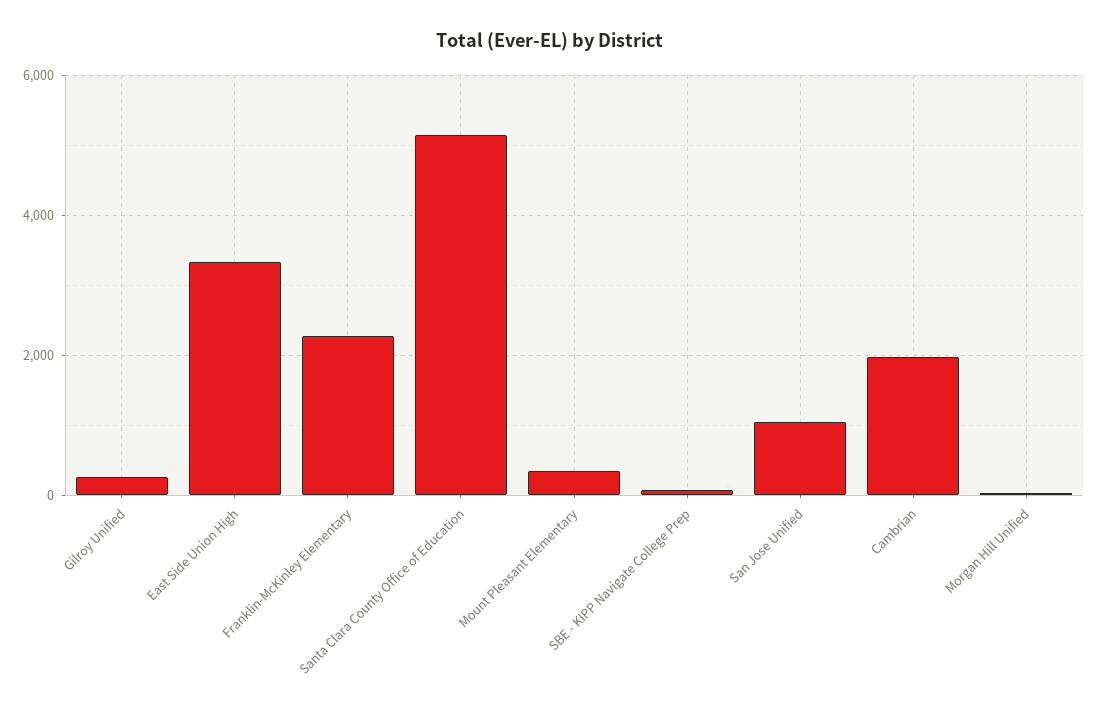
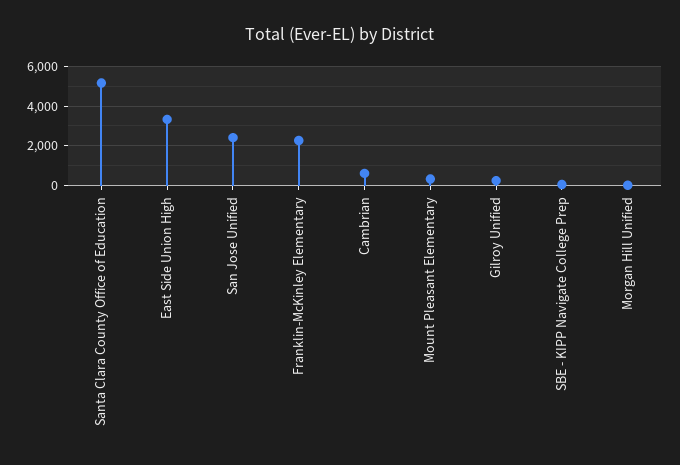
  {
    "Gilroy Unified": 200,
    "East Side Union High": 3400,
    "Franklin-McKinley Elementary": 2200,
    "Santa Clara County Office of Education": 5200,
    "Mount Pleasant Elementary": 400,
    "SBE - KIPP Navigate College Prep": 0,
-   "San Jose Unified": 1000,
+   "San Jose Unified": 2500,
-   "Cambrian": 2000,
+   "Cambrian": 500,
    "Morgan Hill Unified": 0
  }

